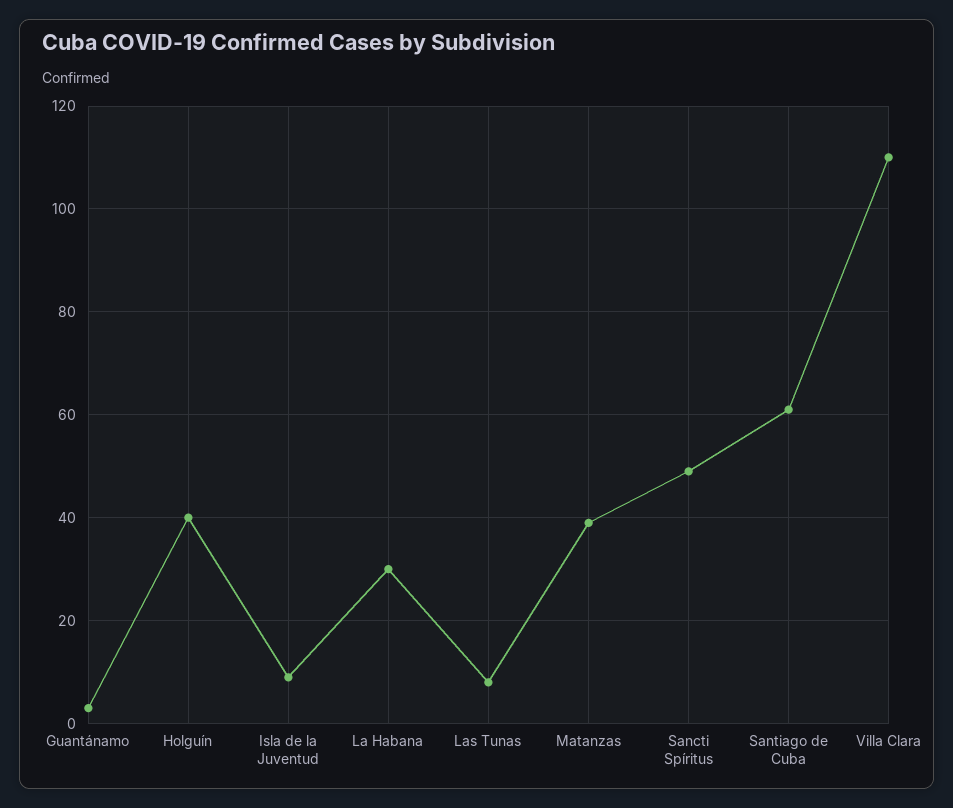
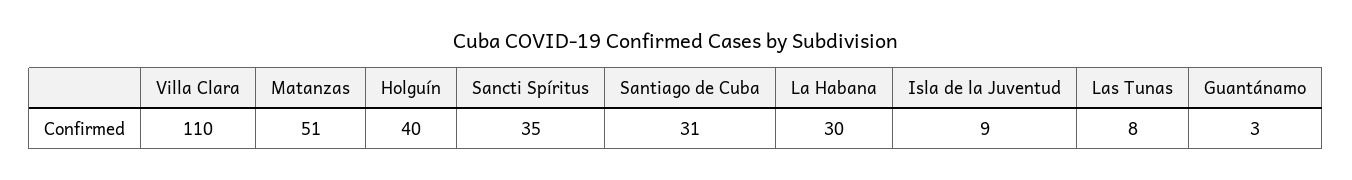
  {
    "Guantánamo": 3,
    "Holguín": 40,
    "Isla de la Juventud": 9,
    "La Habana": 30,
    "Las Tunas": 8,
-   "Matanzas": 40,
+   "Matanzas": 51,
-   "Sancti Spíritus": 50,
+   "Sancti Spíritus": 35,
-   "Santiago de Cuba": 60,
+   "Santiago de Cuba": 31,
    "Villa Clara": 110
  }

